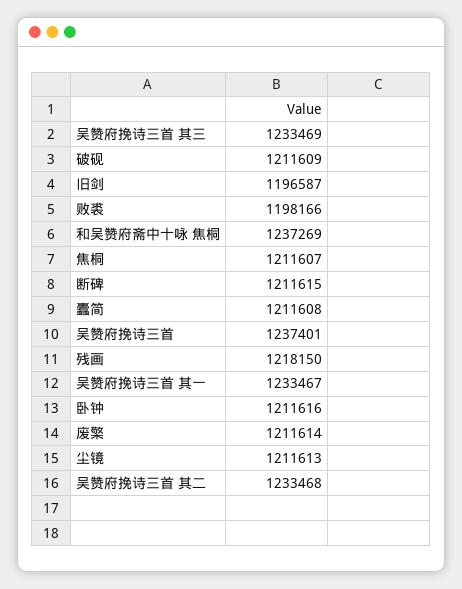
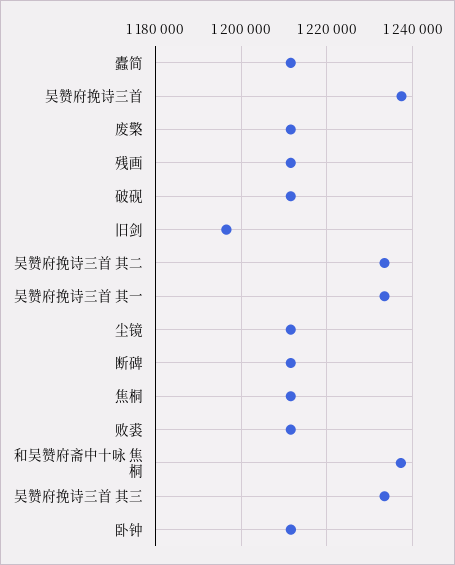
  {
    "吴赞府挽诗三首 其三": 1233469,
    "破砚": 1211609,
    "旧剑": 1196587,
-   "败裘": 1198166,
+   "败裘": 1212000,
    "和吴赞府斋中十咏 焦桐": 1237269,
    "焦桐": 1211607,
    "断碑": 1211615,
    "蠹简": 1211608,
    "吴赞府挽诗三首": 1237401,
-   "残画": 1218150,
+   "残画": 1212000,
    "吴赞府挽诗三首 其一": 1233467,
    "卧钟": 1211616,
    "废檠": 1211614,
    "尘镜": 1211613,
    "吴赞府挽诗三首 其二": 1233468
  }

